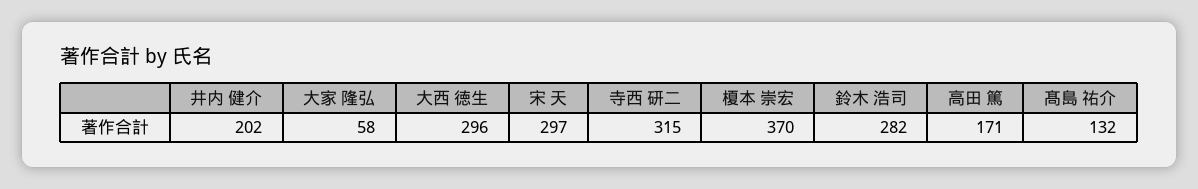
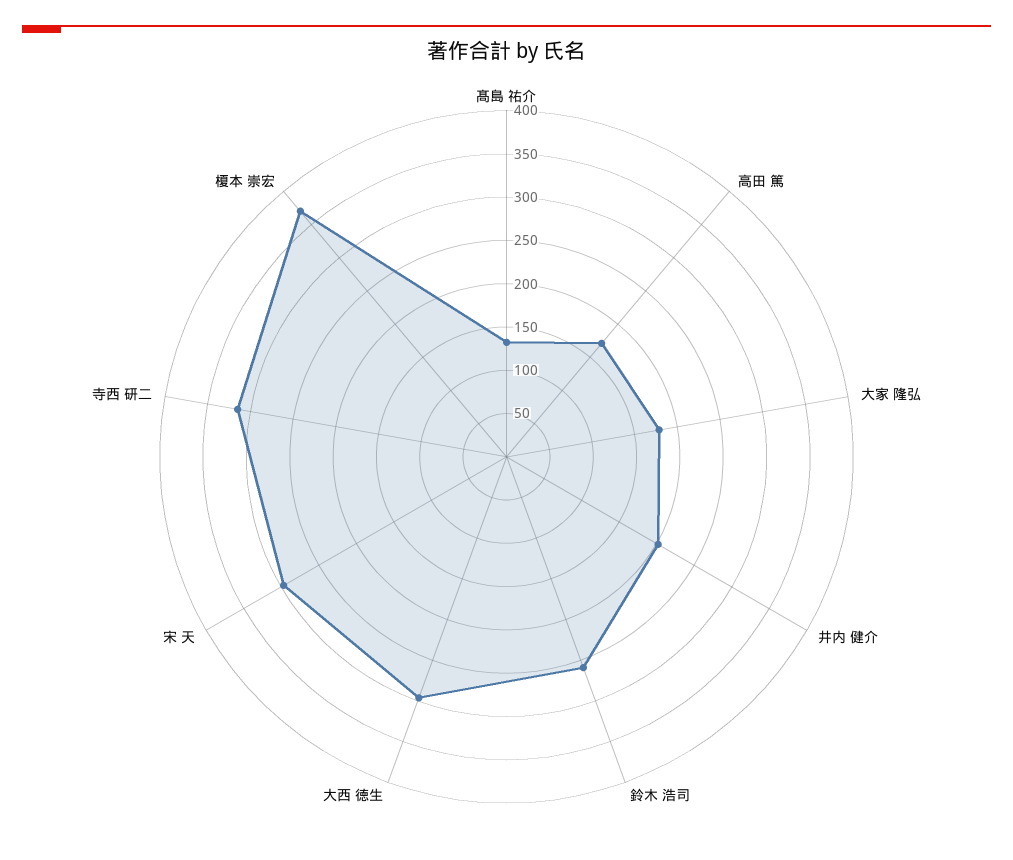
  {
    "井内 健介": 202,
-   "大家 隆弘": 58,
+   "大家 隆弘": 180,
    "大西 徳生": 296,
    "宋 天": 297,
    "寺西 研二": 315,
    "榎本 崇宏": 370,
-   "鈴木 浩司": 282,
+   "鈴木 浩司": 260,
    "高田 篤": 171,
    "髙島 祐介": 132
  }

